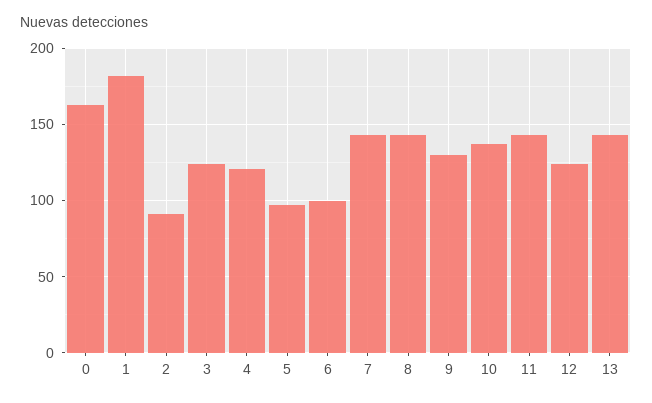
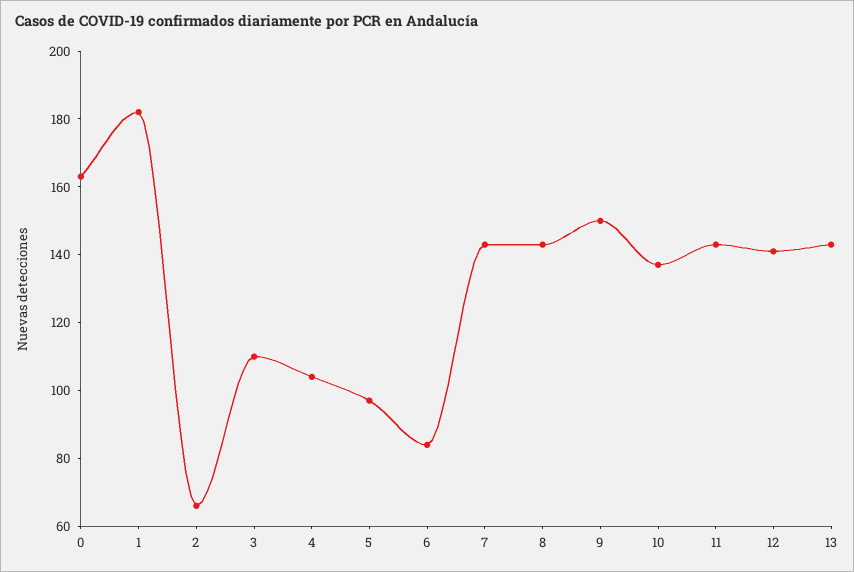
  {
    "0": 165,
    "1": 180,
-   "2": 90,
+   "2": 65,
-   "3": 125,
+   "3": 110,
-   "4": 120,
+   "4": 105,
    "5": 95,
-   "6": 100,
+   "6": 85,
    "7": 145,
    "8": 145,
-   "9": 130,
+   "9": 150,
    "10": 135,
    "11": 145,
-   "12": 125,
+   "12": 140,
    "13": 145
  }

